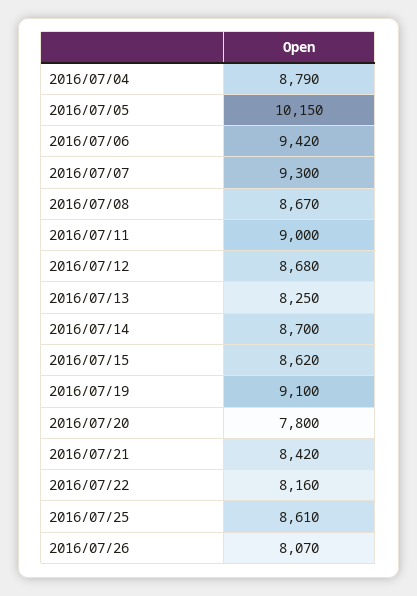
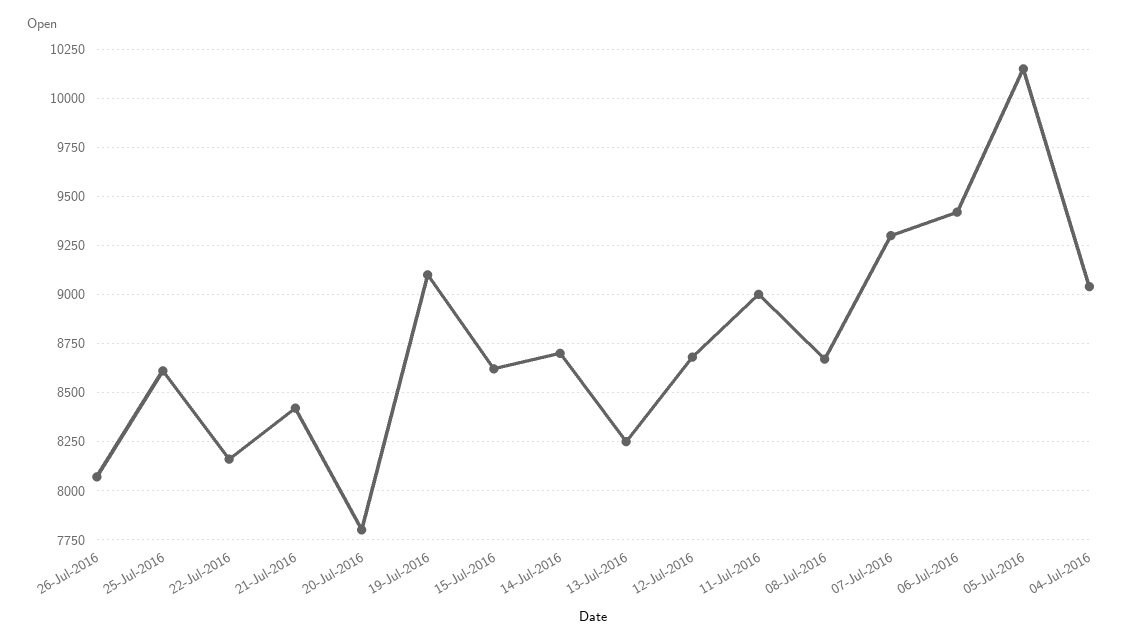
  {
-   "2016/07/04": 8790,
+   "2016/07/04": 9050,
    "2016/07/05": 10150,
    "2016/07/06": 9420,
    "2016/07/07": 9300,
    "2016/07/08": 8670,
    "2016/07/11": 9000,
    "2016/07/12": 8680,
    "2016/07/13": 8250,
    "2016/07/14": 8700,
    "2016/07/15": 8620,
    "2016/07/19": 9100,
    "2016/07/20": 7800,
    "2016/07/21": 8420,
    "2016/07/22": 8160,
    "2016/07/25": 8610,
    "2016/07/26": 8070
  }

